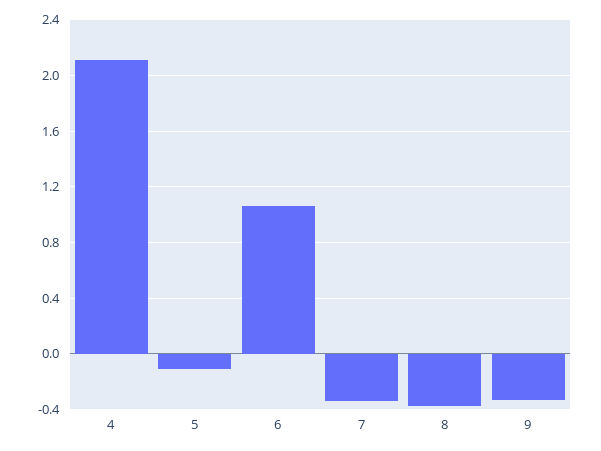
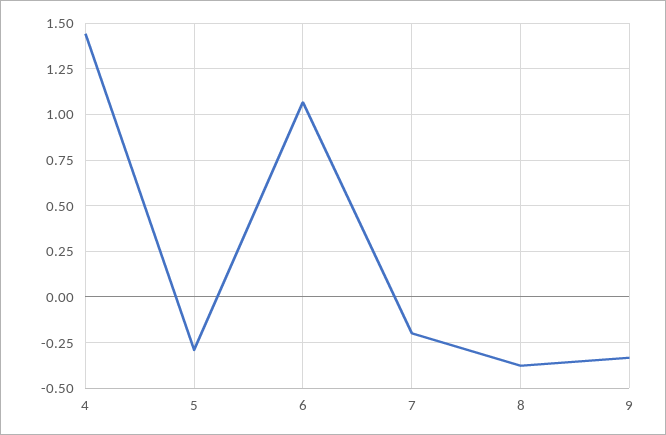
  {
-   "4": 2.1,
+   "4": 1.45,
-   "5": -0.1,
+   "5": -0.3,
    "6": 1.05,
-   "7": -0.35,
+   "7": -0.2,
    "8": -0.4,
    "9": -0.35
  }

